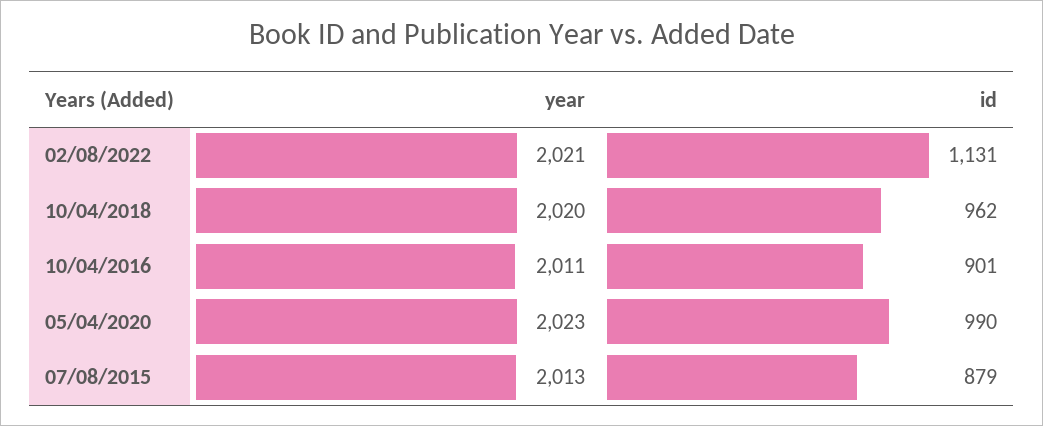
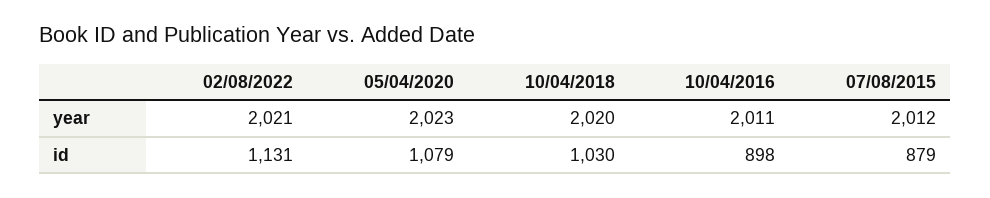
  {
    "year": {
      "02/08/2022": 2021,
      "10/04/2018": 2020,
      "10/04/2016": 2011,
      "05/04/2020": 2023,
-     "07/08/2015": 2013
+     "07/08/2015": 2012
    },
    "id": {
      "02/08/2022": 1131,
-     "10/04/2018": 962,
+     "10/04/2018": 1030,
-     "10/04/2016": 901,
+     "10/04/2016": 898,
-     "05/04/2020": 990,
+     "05/04/2020": 1079,
      "07/08/2015": 879
    }
  }

